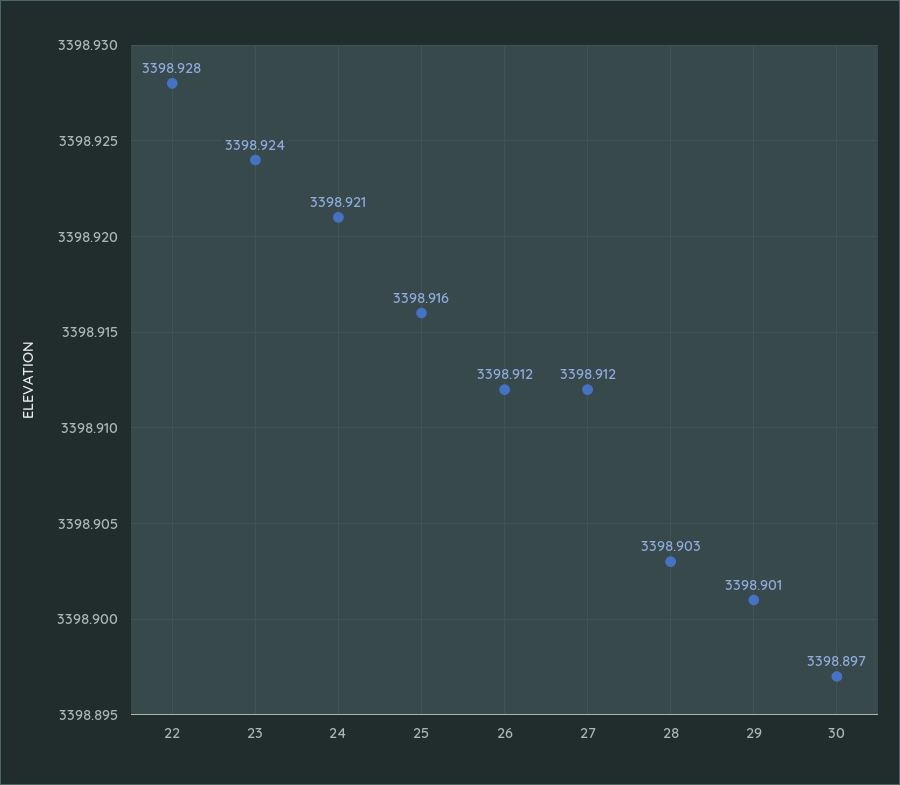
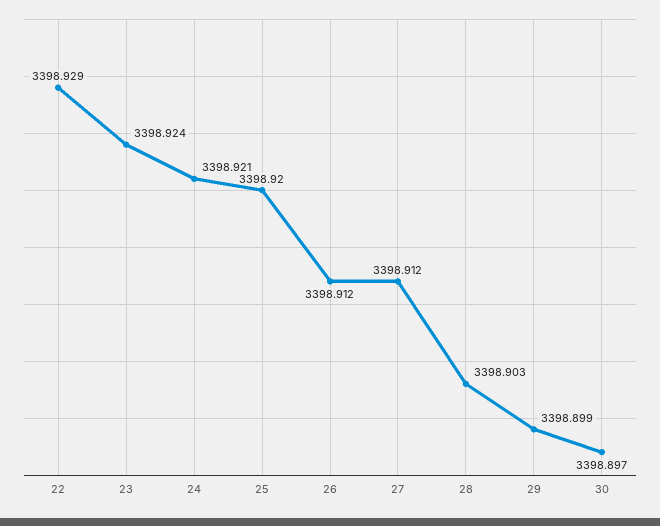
  {
-   "22": 3398.928,
+   "22": 3398.929,
    "23": 3398.924,
    "24": 3398.921,
-   "25": 3398.916,
+   "25": 3398.92,
    "26": 3398.912,
    "27": 3398.912,
    "28": 3398.903,
-   "29": 3398.901,
+   "29": 3398.899,
    "30": 3398.897
  }

